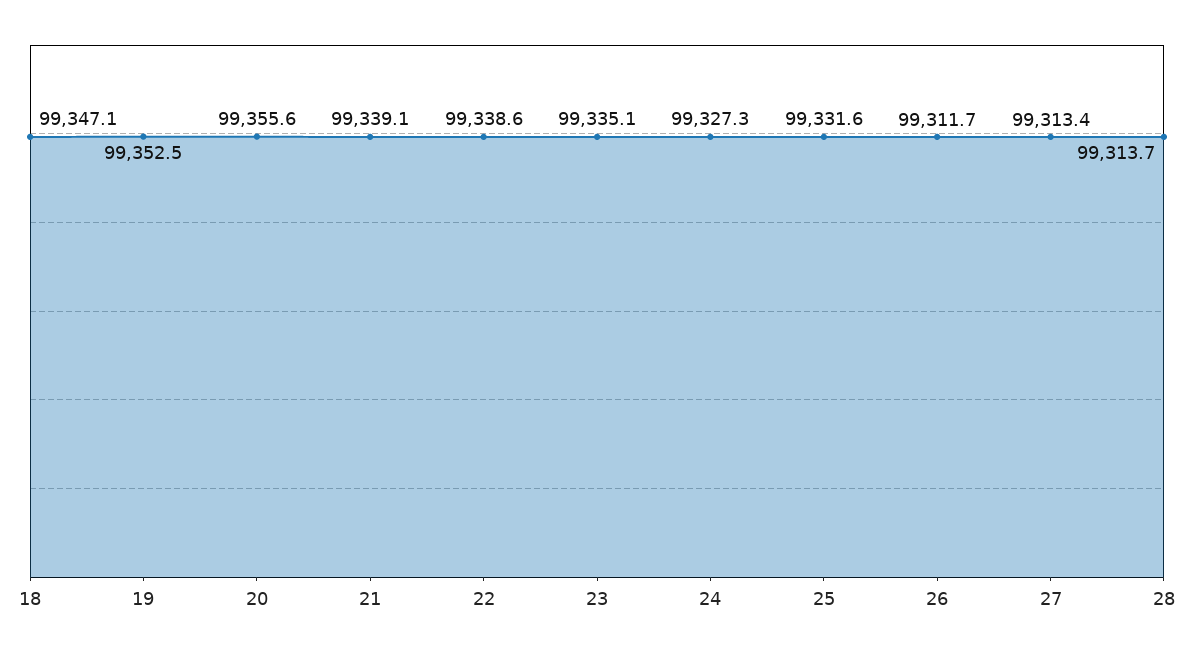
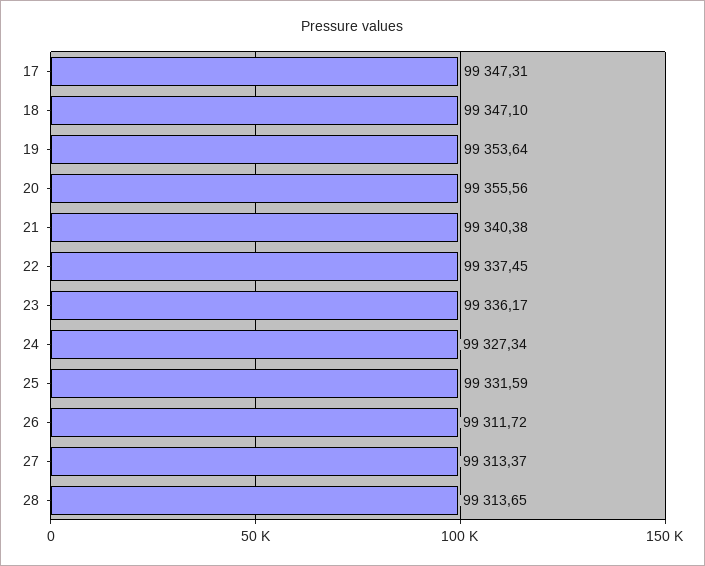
  {
    "18": 99347.1,
-   "19": 99352.5,
+   "19": 99353.64,
    "20": 99355.56,
-   "21": 99339.1,
+   "21": 99340.38,
-   "22": 99338.6,
+   "22": 99337.45,
-   "23": 99335.1,
+   "23": 99336.17,
    "24": 99327.34,
    "25": 99331.59,
    "26": 99311.72,
    "27": 99313.37,
-   "28": 99313.65
+   "28": 99313.65,
+   "17": 99347.31
  }

